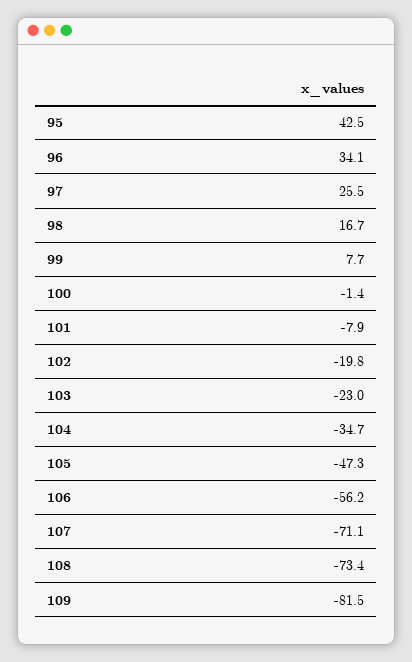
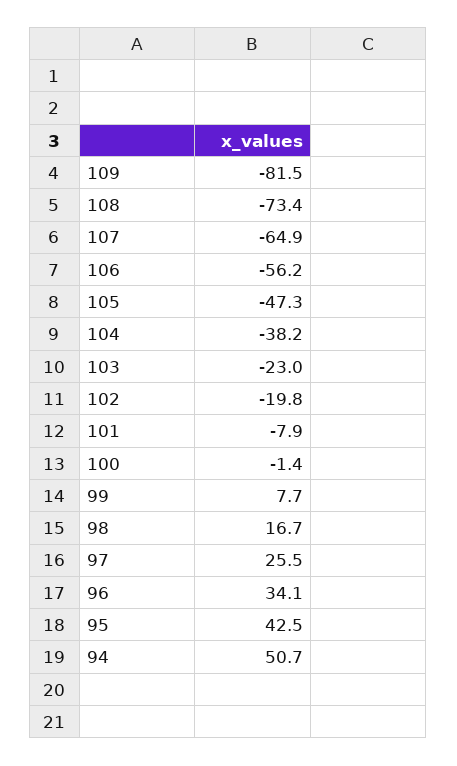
  {
    "95": 42.5,
    "96": 34.1,
    "97": 25.5,
    "98": 16.7,
    "99": 7.7,
    "100": -1.4,
    "101": -7.9,
    "102": -19.8,
    "103": -23,
-   "104": -34.7,
+   "104": -38.2,
    "105": -47.3,
    "106": -56.2,
-   "107": -71.1,
+   "107": -64.9,
    "108": -73.4,
-   "109": -81.5
+   "109": -81.5,
+   "94": 50.7
  }

